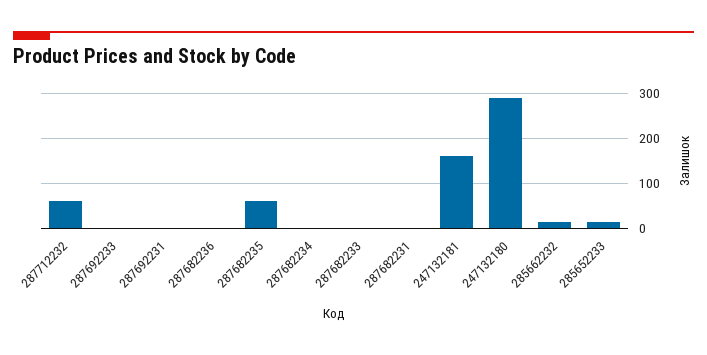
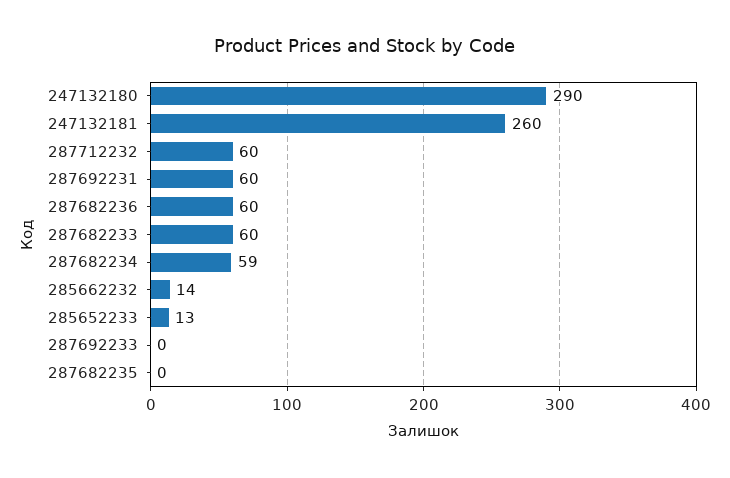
  {
    "287712232": 60,
    "287692233": 0,
-   "287692231": 0,
+   "287692231": 60,
-   "287682236": 0,
+   "287682236": 60,
-   "287682235": 60,
+   "287682235": 0,
-   "287682234": 0,
+   "287682234": 59,
-   "287682233": 0,
+   "287682233": 60,
-   "287682231": 0,
-   "247132181": 160,
+   "247132181": 260,
    "247132180": 290,
    "285662232": 14,
    "285652233": 13
  }

